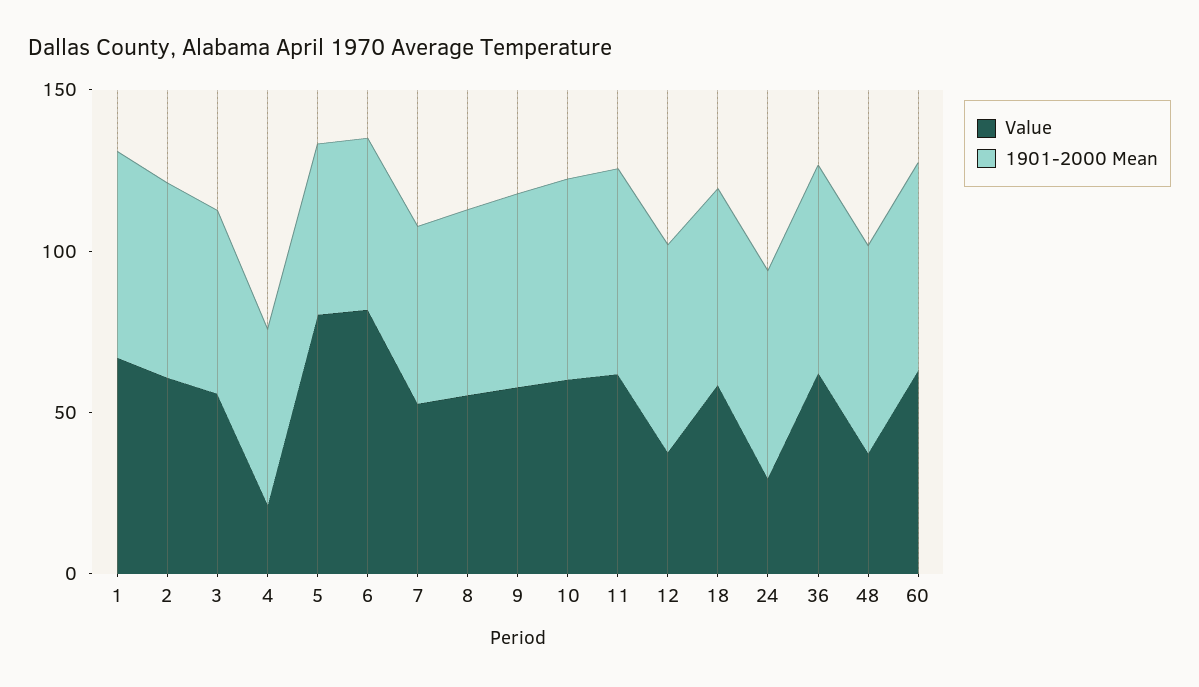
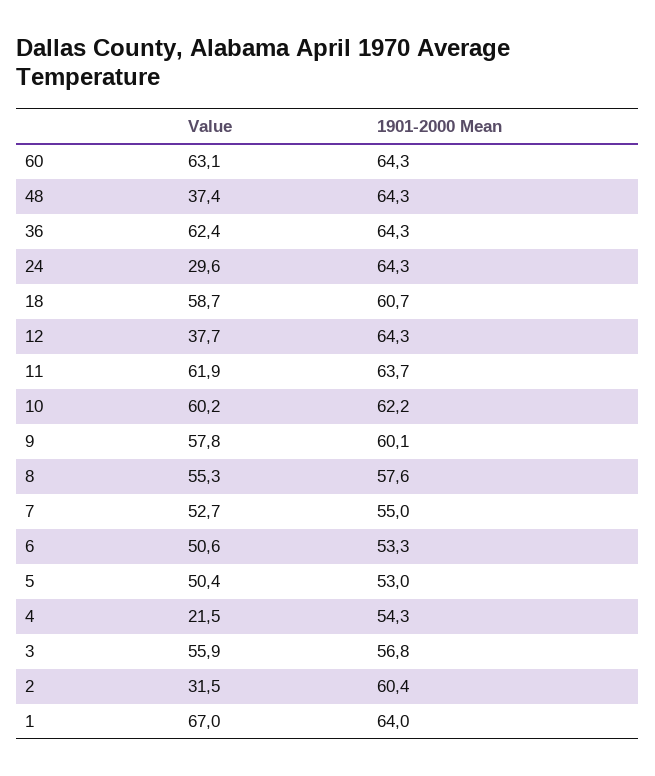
  {
    "Value": {
      "1": 67,
-     "2": 60,
+     "2": 31.5,
      "3": 55.9,
      "4": 21.5,
-     "5": 80,
+     "5": 50.4,
-     "6": 80,
+     "6": 50.6,
      "7": 52.7,
      "8": 55.3,
      "9": 57.8,
      "10": 60.2,
      "11": 61.9,
      "12": 37.7,
      "18": 58.7,
      "24": 29.6,
      "36": 62.4,
      "48": 37.4,
      "60": 63.1
    },
    "1901-2000 Mean": {
      "1": 64,
      "2": 60.4,
      "3": 56.8,
      "4": 54.3,
      "5": 53,
      "6": 53.3,
      "7": 55,
      "8": 57.6,
      "9": 60.1,
      "10": 62.2,
      "11": 63.7,
      "12": 64.3,
      "18": 60.7,
      "24": 64.3,
      "36": 64.3,
      "48": 64.3,
      "60": 64.3
    }
  }

